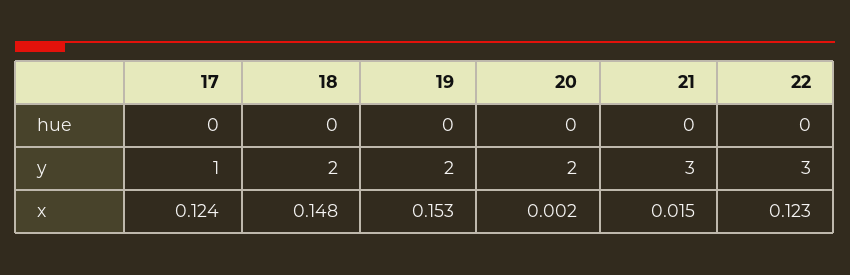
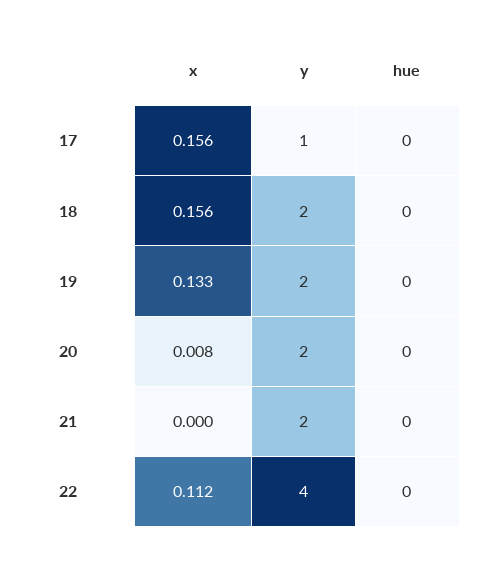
  {
    "17": {
      "hue": 0,
      "y": 1,
-     "x": 0.124
+     "x": 0.156
    },
    "18": {
      "hue": 0,
      "y": 2,
-     "x": 0.148
+     "x": 0.156
    },
    "19": {
      "hue": 0,
      "y": 2,
-     "x": 0.153
+     "x": 0.133
    },
    "20": {
      "hue": 0,
      "y": 2,
-     "x": 0.002
+     "x": 0.008
    },
    "21": {
      "hue": 0,
-     "y": 3,
+     "y": 2,
-     "x": 0.015
+     "x": 0
    },
    "22": {
      "hue": 0,
-     "y": 3,
+     "y": 4,
-     "x": 0.123
+     "x": 0.112
    }
  }

